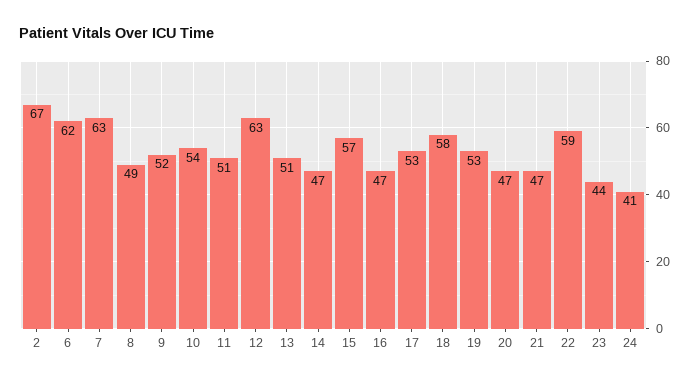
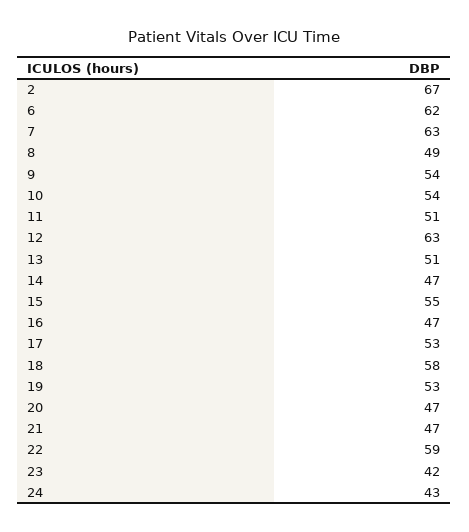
  {
    "2": 67,
    "6": 62,
    "7": 63,
    "8": 49,
-   "9": 52,
+   "9": 54,
    "10": 54,
    "11": 51,
    "12": 63,
    "13": 51,
    "14": 47,
-   "15": 57,
+   "15": 55,
    "16": 47,
    "17": 53,
    "18": 58,
    "19": 53,
    "20": 47,
    "21": 47,
    "22": 59,
-   "23": 44,
+   "23": 42,
-   "24": 41
+   "24": 43
  }

